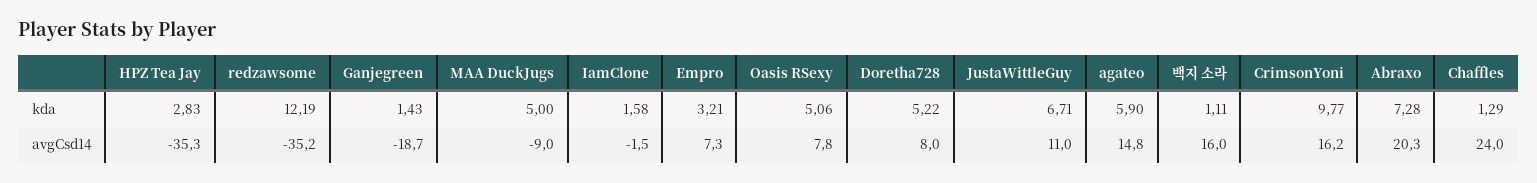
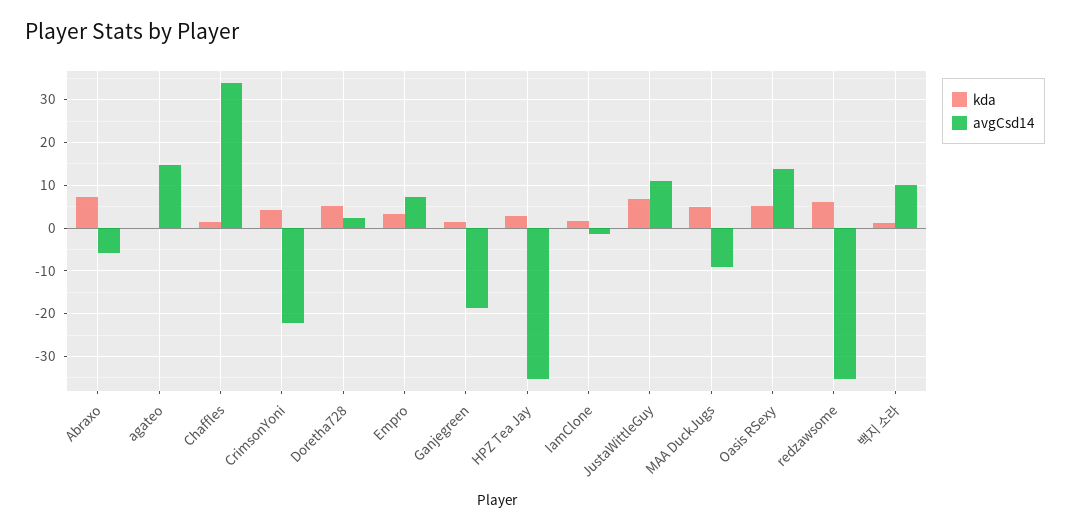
  {
    "kda": {
      "HPZ Tea Jay": 2.83,
-     "redzawsome": 12.19,
+     "redzawsome": 6,
      "Ganjegreen": 1.43,
      "MAA DuckJugs": 5,
      "IamClone": 1.58,
      "Empro": 3.21,
      "Oasis RSexy": 5.06,
      "Doretha728": 5.22,
      "JustaWittleGuy": 6.71,
-     "agateo": 5.9,
+     "agateo": 0,
      "백지 소라": 1.11,
-     "CrimsonYoni": 9.77,
+     "CrimsonYoni": 4,
      "Abraxo": 7.28,
      "Chaffles": 1.29
    },
    "avgCsd14": {
      "HPZ Tea Jay": -35.3,
      "redzawsome": -35.2,
      "Ganjegreen": -18.7,
      "MAA DuckJugs": -9,
      "IamClone": -1.5,
      "Empro": 7.3,
-     "Oasis RSexy": 7.8,
+     "Oasis RSexy": 14,
-     "Doretha728": 8,
+     "Doretha728": 2,
      "JustaWittleGuy": 11,
      "agateo": 14.8,
-     "백지 소라": 16,
+     "백지 소라": 10,
-     "CrimsonYoni": 16.2,
+     "CrimsonYoni": -22,
-     "Abraxo": 20.3,
+     "Abraxo": -6,
-     "Chaffles": 24
+     "Chaffles": 34
    }
  }

